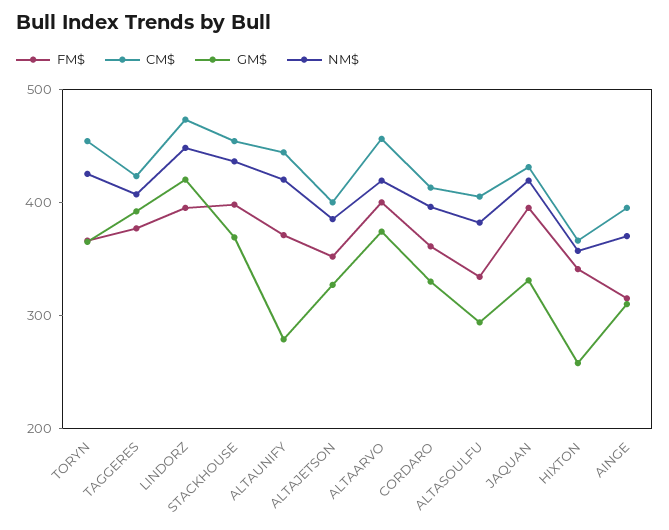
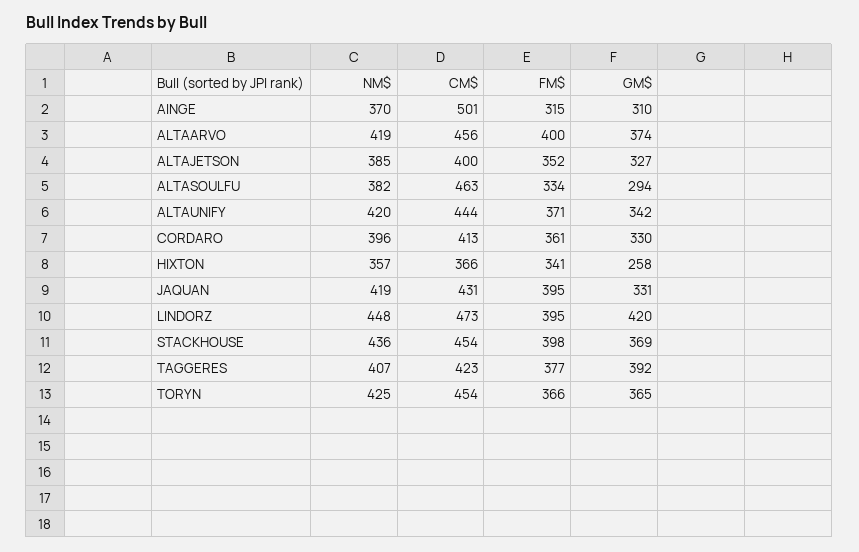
  {
    "FM$": {
      "TORYN": 366,
      "TAGGERES": 377,
      "LINDORZ": 395,
      "STACKHOUSE": 398,
      "ALTAUNIFY": 371,
      "ALTAJETSON": 352,
      "ALTAARVO": 400,
      "CORDARO": 361,
      "ALTASOULFU": 334,
      "JAQUAN": 395,
      "HIXTON": 341,
      "AINGE": 315
    },
    "CM$": {
      "TORYN": 454,
      "TAGGERES": 423,
      "LINDORZ": 473,
      "STACKHOUSE": 454,
      "ALTAUNIFY": 444,
      "ALTAJETSON": 400,
      "ALTAARVO": 456,
      "CORDARO": 413,
-     "ALTASOULFU": 400,
+     "ALTASOULFU": 463,
      "JAQUAN": 431,
      "HIXTON": 366,
-     "AINGE": 400
+     "AINGE": 501
    },
    "GM$": {
      "TORYN": 365,
      "TAGGERES": 392,
      "LINDORZ": 420,
      "STACKHOUSE": 369,
-     "ALTAUNIFY": 280,
+     "ALTAUNIFY": 342,
      "ALTAJETSON": 327,
      "ALTAARVO": 374,
      "CORDARO": 330,
      "ALTASOULFU": 294,
      "JAQUAN": 331,
      "HIXTON": 258,
      "AINGE": 310
    },
    "NM$": {
      "TORYN": 425,
      "TAGGERES": 407,
      "LINDORZ": 448,
      "STACKHOUSE": 436,
      "ALTAUNIFY": 420,
      "ALTAJETSON": 385,
      "ALTAARVO": 419,
      "CORDARO": 396,
      "ALTASOULFU": 382,
      "JAQUAN": 419,
      "HIXTON": 357,
      "AINGE": 370
    }
  }

